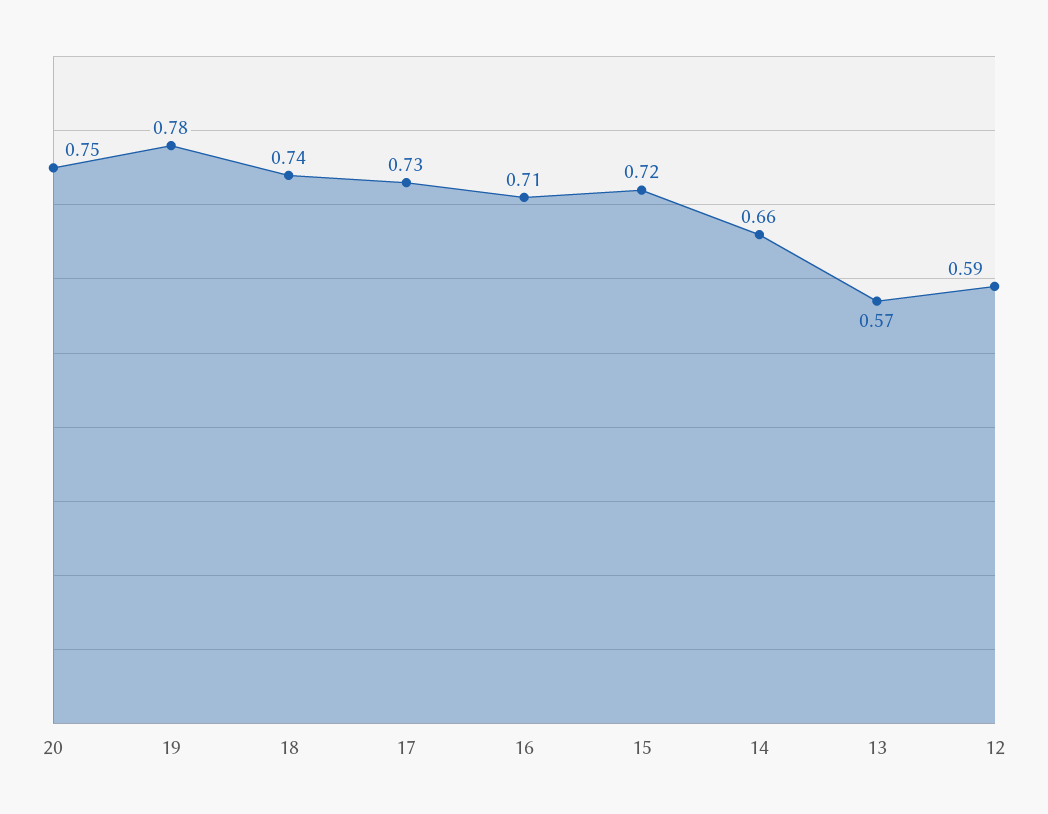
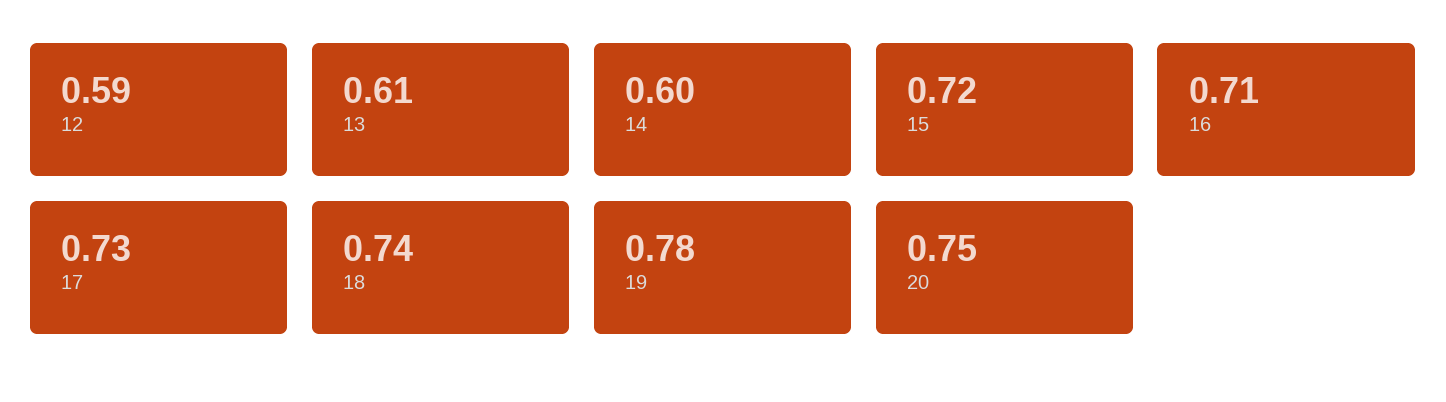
  {
    "20": 0.75,
    "19": 0.78,
    "18": 0.74,
    "17": 0.73,
    "16": 0.71,
    "15": 0.72,
-   "14": 0.66,
+   "14": 0.6,
-   "13": 0.57,
+   "13": 0.61,
    "12": 0.59
  }

